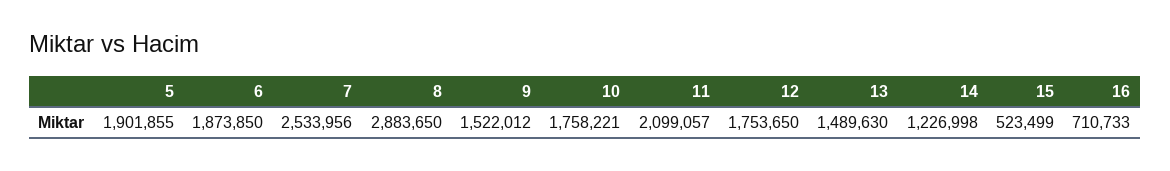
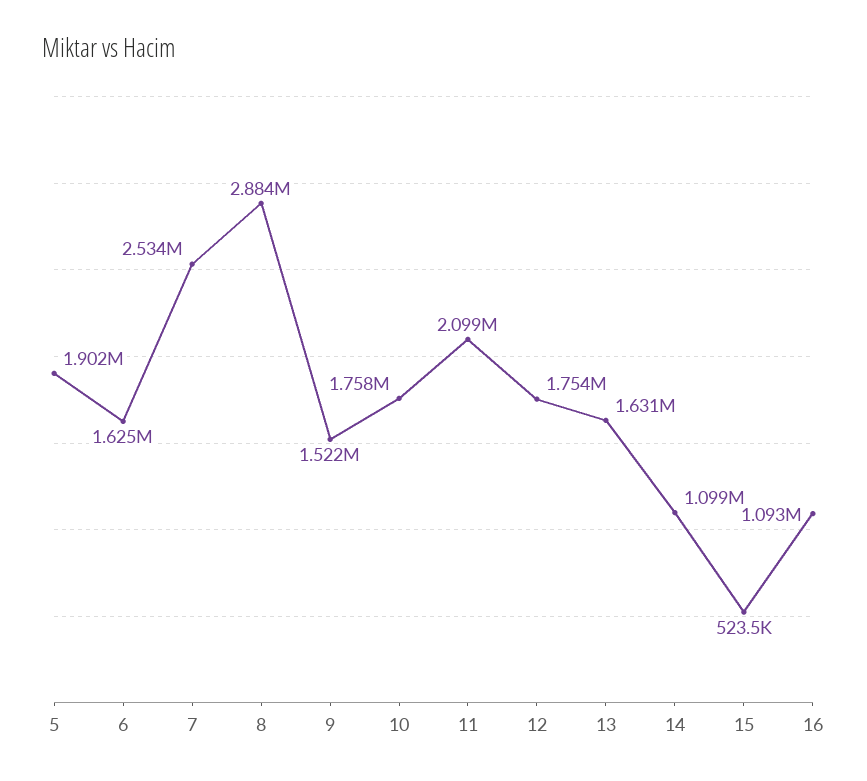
  {
    "5": 1901855,
-   "6": 1873850,
+   "6": 1625000,
    "7": 2533956,
    "8": 2883650,
    "9": 1522012,
    "10": 1758221,
    "11": 2099057,
    "12": 1753650,
-   "13": 1489630,
+   "13": 1631000,
-   "14": 1226998,
+   "14": 1099000,
    "15": 523499,
-   "16": 710733
+   "16": 1093000
  }

